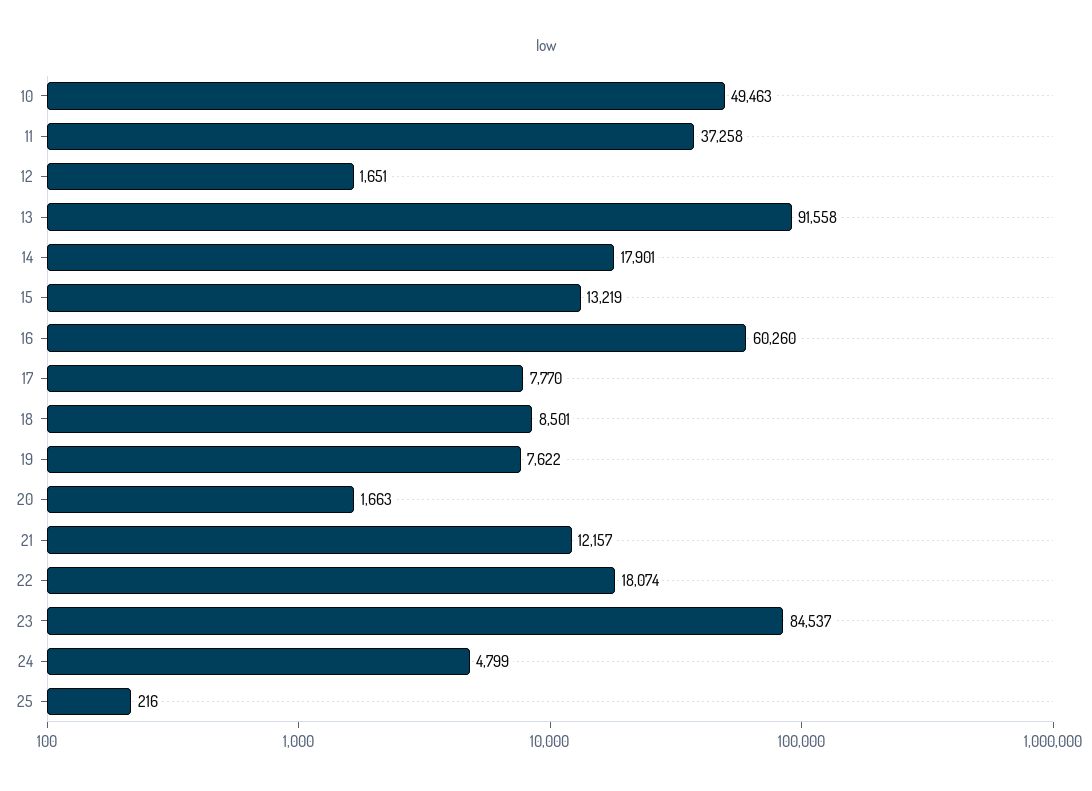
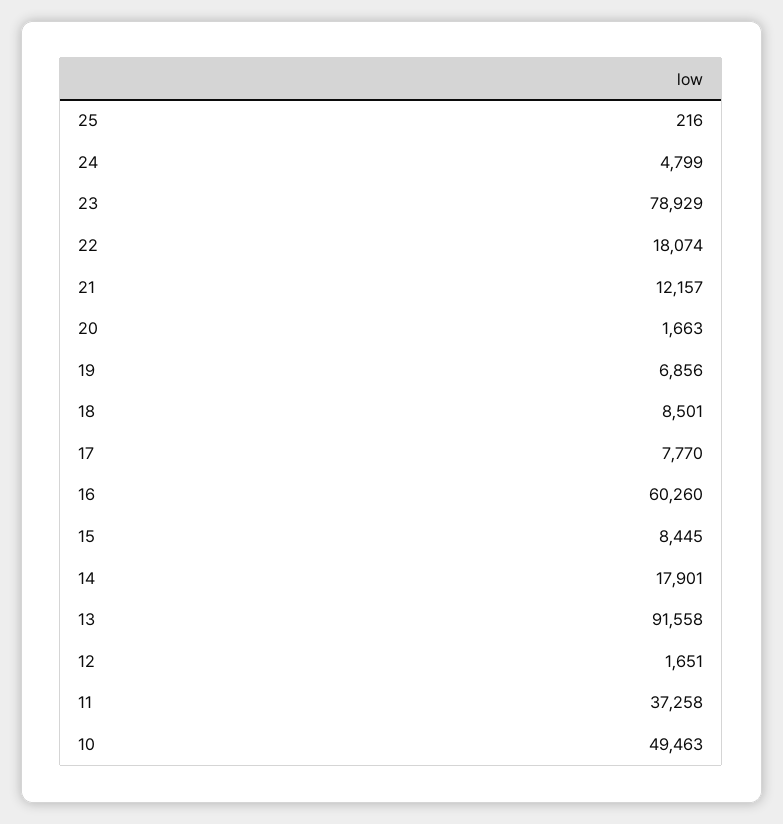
  {
    "10": 49463,
    "11": 37258,
    "12": 1651,
    "13": 91558,
    "14": 17901,
-   "15": 13219,
+   "15": 8445,
    "16": 60260,
    "17": 7770,
    "18": 8501,
-   "19": 7622,
+   "19": 6856,
    "20": 1663,
    "21": 12157,
    "22": 18074,
-   "23": 84537,
+   "23": 78929,
    "24": 4799,
    "25": 216
  }

